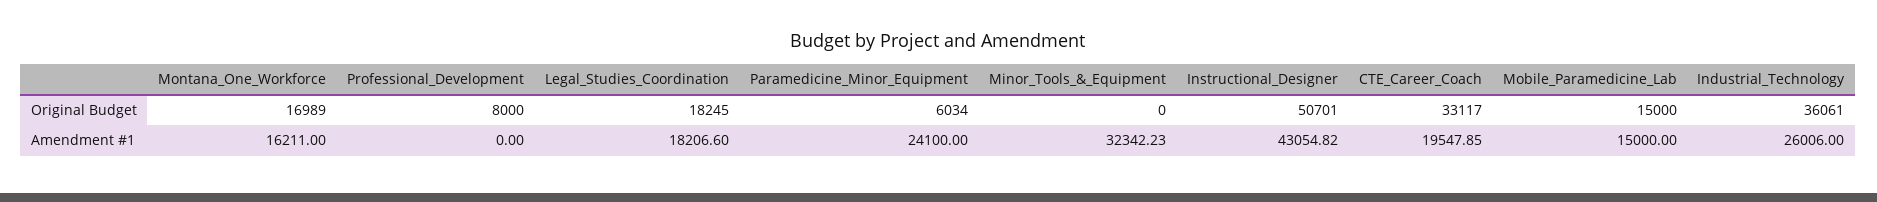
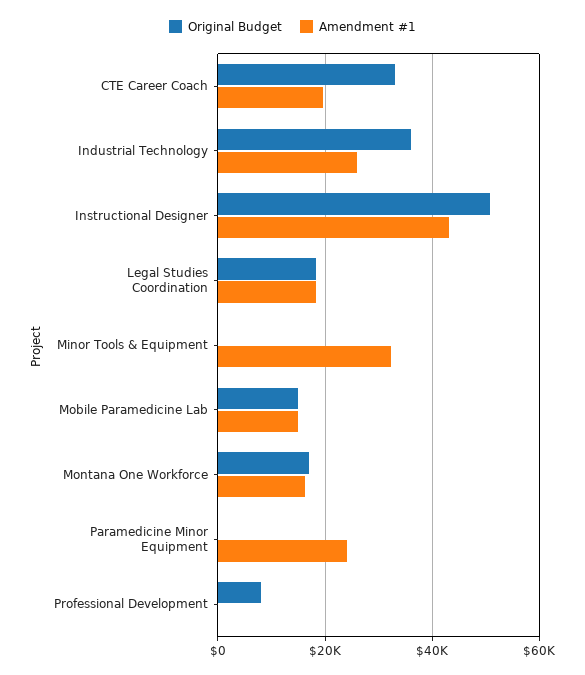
  {
    "Original Budget": {
      "Montana_One_Workforce": 16989,
      "Professional_Development": 8000,
      "Legal_Studies_Coordination": 18245,
-     "Paramedicine_Minor_Equipment": 6034,
+     "Paramedicine_Minor_Equipment": 0,
      "Minor_Tools_&_Equipment": 0,
      "Instructional_Designer": 50701,
      "CTE_Career_Coach": 33117,
      "Mobile_Paramedicine_Lab": 15000,
      "Industrial_Technology": 36061
    },
    "Amendment #1": {
      "Montana_One_Workforce": 16211,
      "Professional_Development": 0,
      "Legal_Studies_Coordination": 18206.6,
      "Paramedicine_Minor_Equipment": 24100,
      "Minor_Tools_&_Equipment": 32342.23,
      "Instructional_Designer": 43054.82,
      "CTE_Career_Coach": 19547.85,
      "Mobile_Paramedicine_Lab": 15000,
      "Industrial_Technology": 26006
    }
  }

